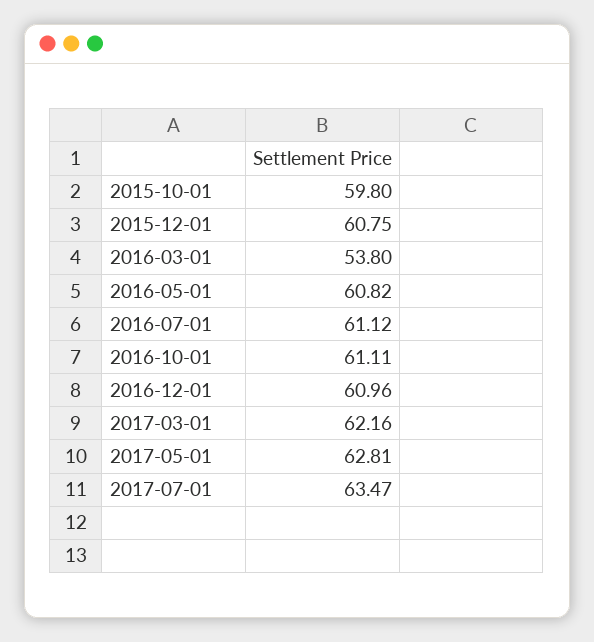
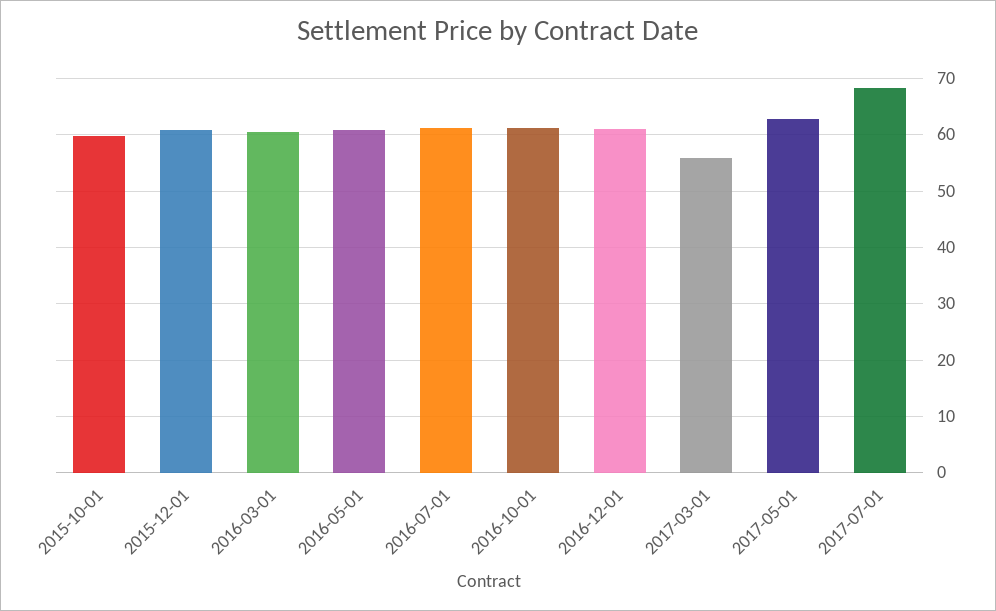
  {
    "2015-10-01": 59.8,
    "2015-12-01": 60.75,
-   "2016-03-01": 53.8,
+   "2016-03-01": 60,
    "2016-05-01": 60.82,
    "2016-07-01": 61.12,
    "2016-10-01": 61.11,
    "2016-12-01": 60.96,
-   "2017-03-01": 62.16,
+   "2017-03-01": 56,
    "2017-05-01": 62.81,
-   "2017-07-01": 63.47
+   "2017-07-01": 68
  }

